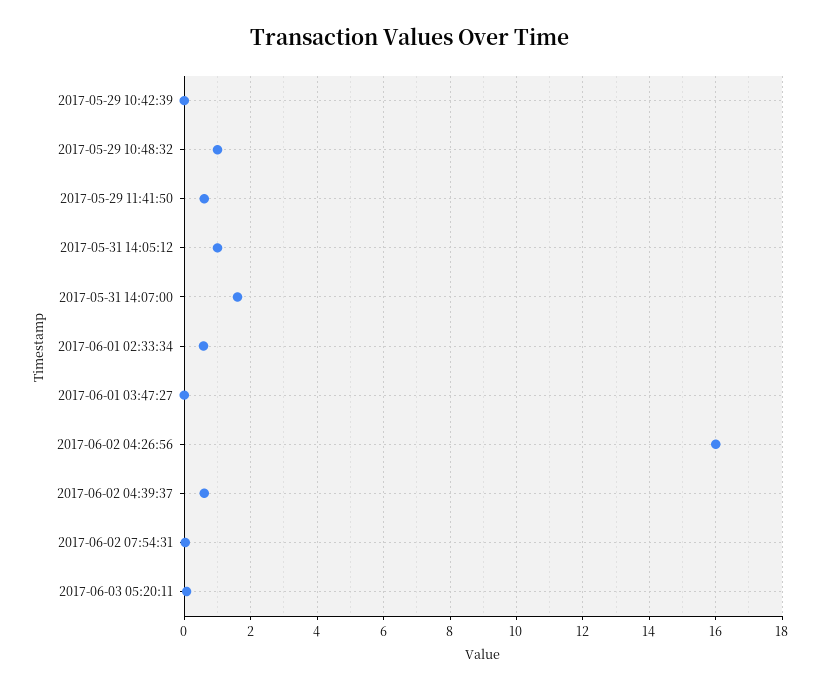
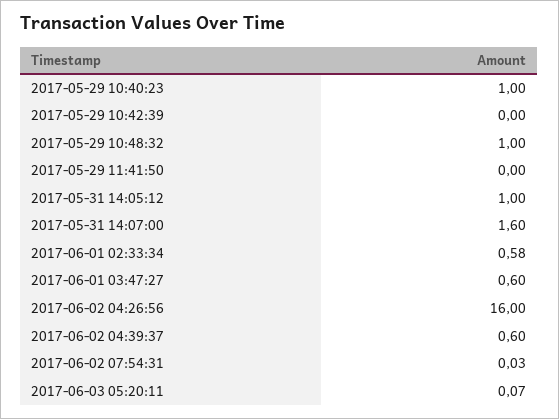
  {
    "2017-05-29 10:42:39": 0,
    "2017-05-29 10:48:32": 1,
-   "2017-05-29 11:41:50": 0.6,
+   "2017-05-29 11:41:50": 0,
    "2017-05-31 14:05:12": 1,
    "2017-05-31 14:07:00": 1.6,
    "2017-06-01 02:33:34": 0.58,
-   "2017-06-01 03:47:27": 0,
+   "2017-06-01 03:47:27": 0.6,
    "2017-06-02 04:26:56": 16,
    "2017-06-02 04:39:37": 0.6,
    "2017-06-02 07:54:31": 0.03,
-   "2017-06-03 05:20:11": 0.07
+   "2017-06-03 05:20:11": 0.07,
+   "2017-05-29 10:40:23": 1
  }

